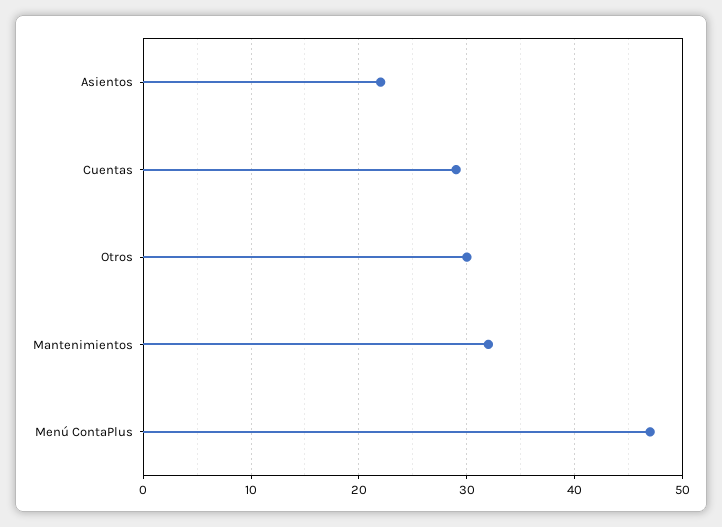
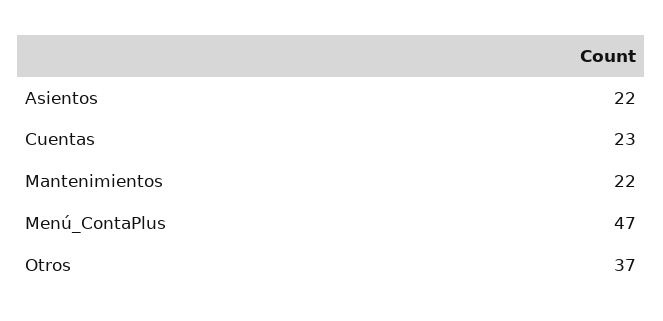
  {
    "Asientos": 22,
-   "Cuentas": 29,
+   "Cuentas": 23,
-   "Otros": 30,
+   "Otros": 37,
-   "Mantenimientos": 32,
+   "Mantenimientos": 22,
    "Menú ContaPlus": 47
  }

